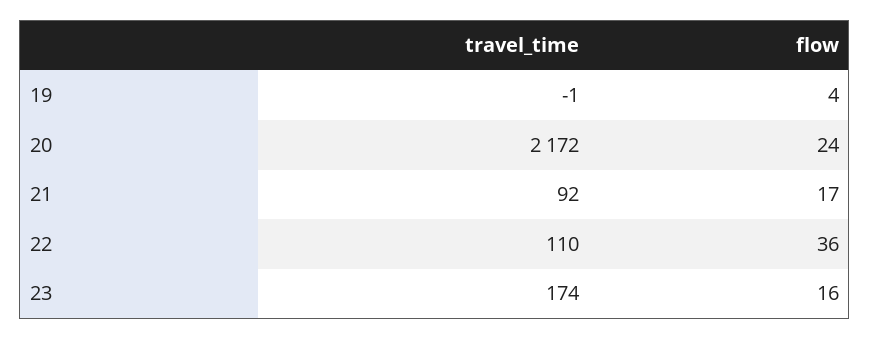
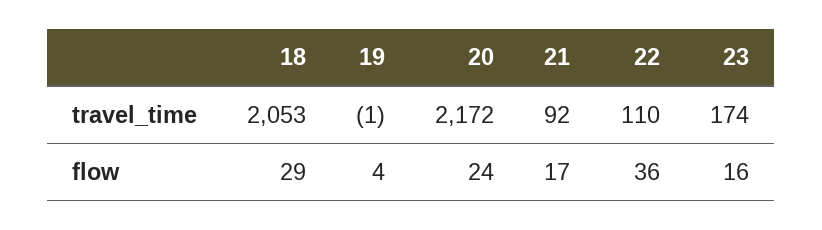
  {
    "travel_time": {
      "19": -1,
      "20": 2172,
      "21": 92,
      "22": 110,
-     "23": 174
+     "23": 174,
+     "18": 2053
    },
    "flow": {
      "19": 4,
      "20": 24,
      "21": 17,
      "22": 36,
-     "23": 16
+     "23": 16,
+     "18": 29
    }
  }

